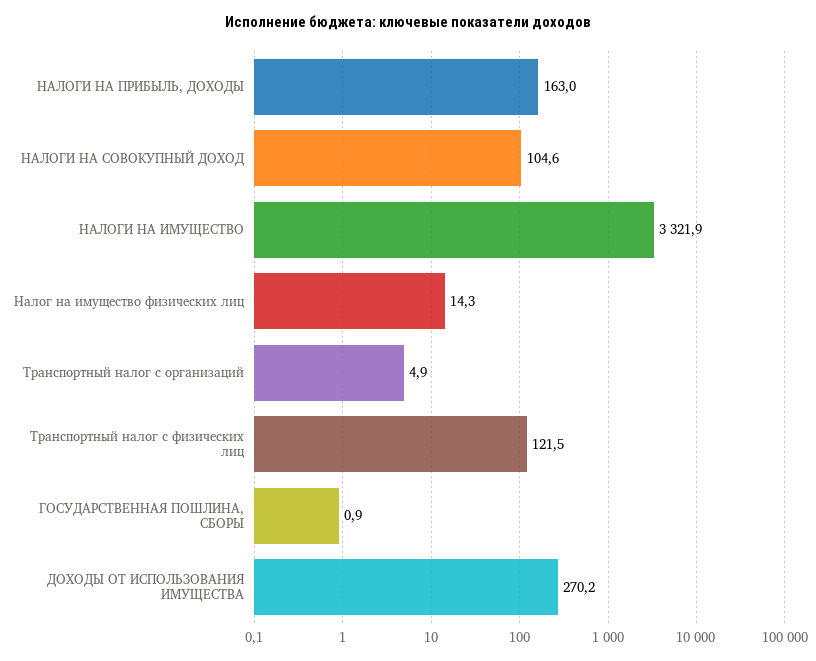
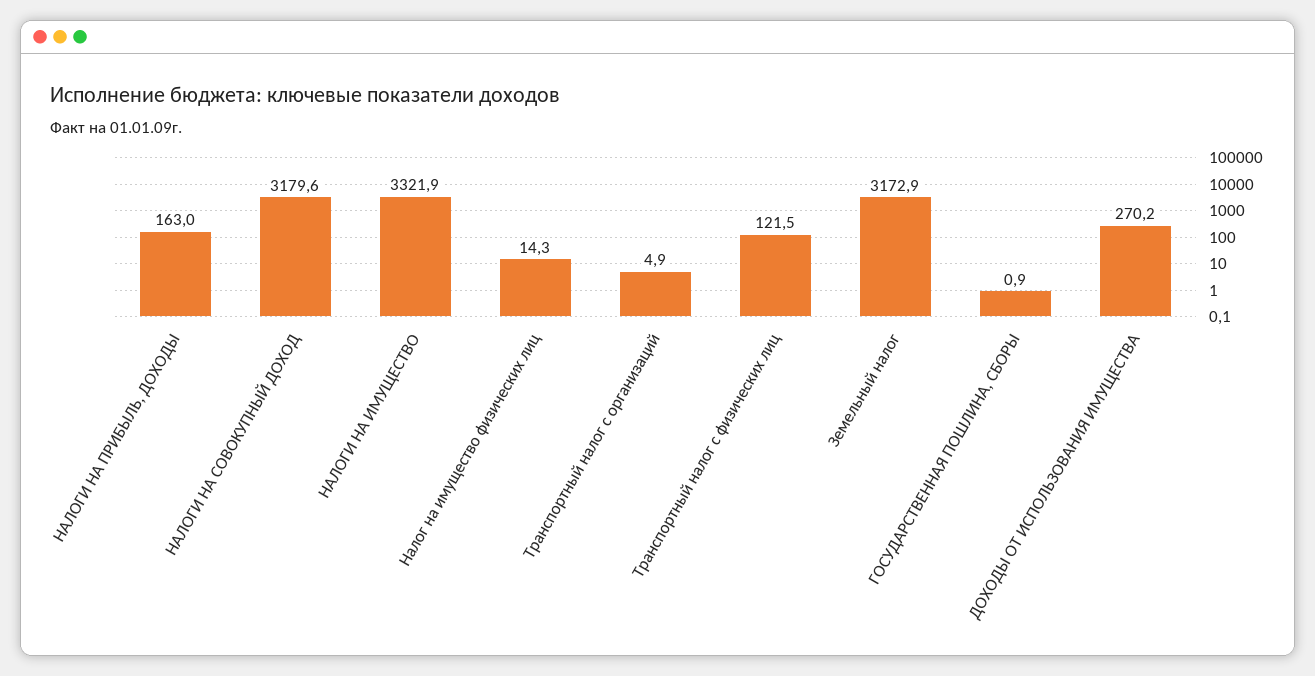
  {
    "НАЛОГИ НА ПРИБЫЛЬ, ДОХОДЫ": 163,
-   "НАЛОГИ НА СОВОКУПНЫЙ ДОХОД": 104.6,
+   "НАЛОГИ НА СОВОКУПНЫЙ ДОХОД": 3179.6,
    "НАЛОГИ НА ИМУЩЕСТВО": 3321.9,
    "Налог на имущество физических лиц": 14.3,
    "Транспортный налог с организаций": 4.9,
    "Транспортный налог с физических лиц": 121.5,
    "ГОСУДАРСТВЕННАЯ ПОШЛИНА, СБОРЫ": 0.9,
-   "ДОХОДЫ ОТ ИСПОЛЬЗОВАНИЯ ИМУЩЕСТВА": 270.2
+   "ДОХОДЫ ОТ ИСПОЛЬЗОВАНИЯ ИМУЩЕСТВА": 270.2,
+   "Земельный налог": 3172.9
  }

